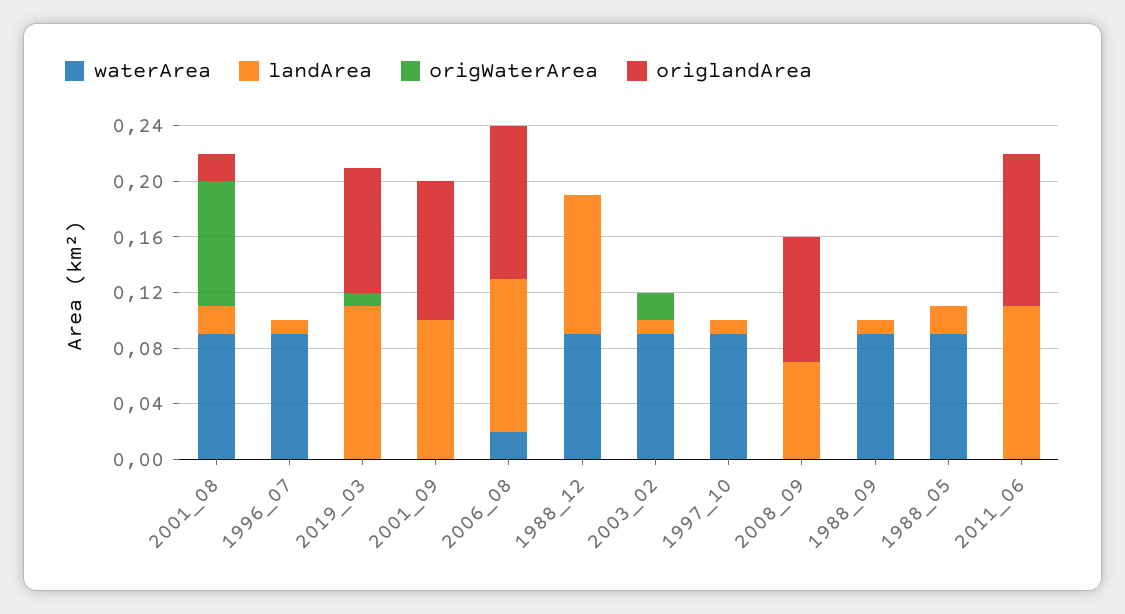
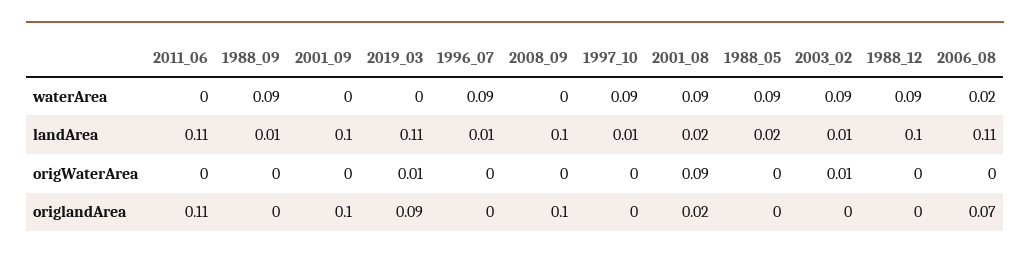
  {
    "waterArea": {
      "2001_08": 0.09,
      "1996_07": 0.09,
      "2019_03": 0,
      "2001_09": 0,
      "2006_08": 0.02,
      "1988_12": 0.09,
      "2003_02": 0.09,
      "1997_10": 0.09,
      "2008_09": 0,
      "1988_09": 0.09,
      "1988_05": 0.09,
      "2011_06": 0
    },
    "landArea": {
      "2001_08": 0.02,
      "1996_07": 0.01,
      "2019_03": 0.11,
      "2001_09": 0.1,
      "2006_08": 0.11,
      "1988_12": 0.1,
      "2003_02": 0.01,
      "1997_10": 0.01,
-     "2008_09": 0.07,
+     "2008_09": 0.1,
      "1988_09": 0.01,
      "1988_05": 0.02,
      "2011_06": 0.11
    },
    "origWaterArea": {
      "2001_08": 0.09,
      "1996_07": 0,
      "2019_03": 0.01,
      "2001_09": 0,
      "2006_08": 0,
      "1988_12": 0,
-     "2003_02": 0.02,
+     "2003_02": 0.01,
      "1997_10": 0,
      "2008_09": 0,
      "1988_09": 0,
      "1988_05": 0,
      "2011_06": 0
    },
    "origlandArea": {
      "2001_08": 0.02,
      "1996_07": 0,
      "2019_03": 0.09,
      "2001_09": 0.1,
-     "2006_08": 0.11,
+     "2006_08": 0.07,
      "1988_12": 0,
      "2003_02": 0,
      "1997_10": 0,
-     "2008_09": 0.09,
+     "2008_09": 0.1,
      "1988_09": 0,
      "1988_05": 0,
      "2011_06": 0.11
    }
  }

